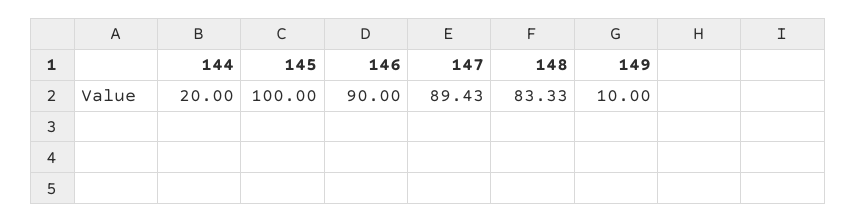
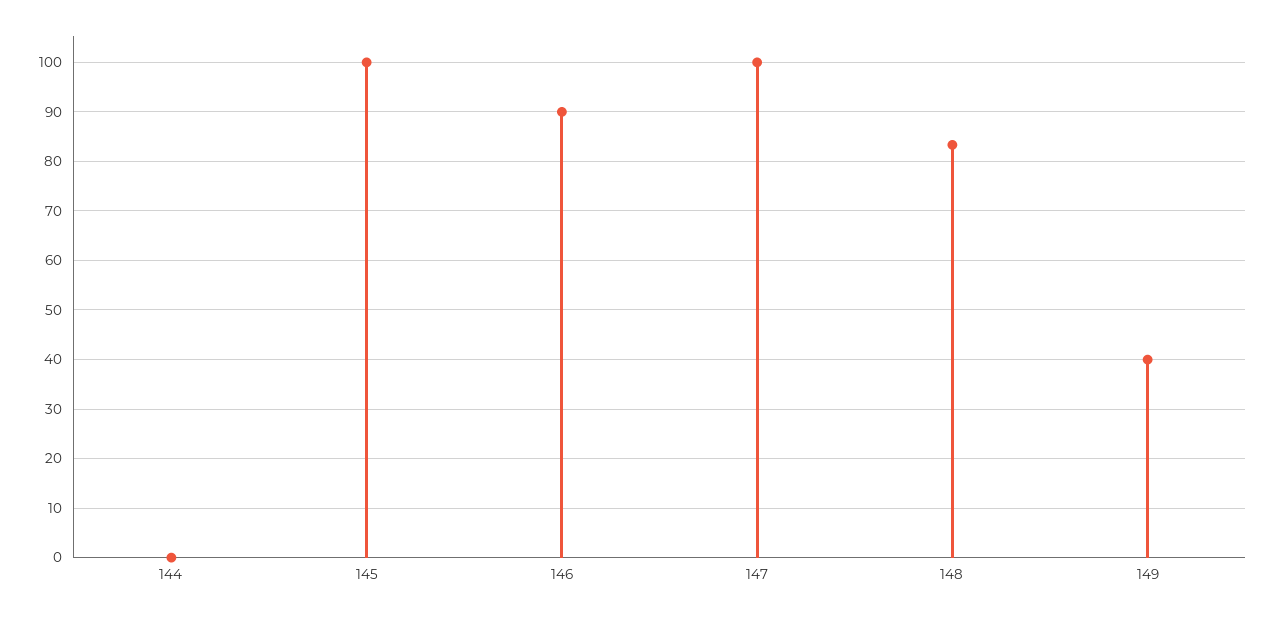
  {
-   "144": 20,
+   "144": 0,
    "145": 100,
    "146": 90,
-   "147": 89.43,
+   "147": 100,
    "148": 83.33,
-   "149": 10
+   "149": 40
  }

